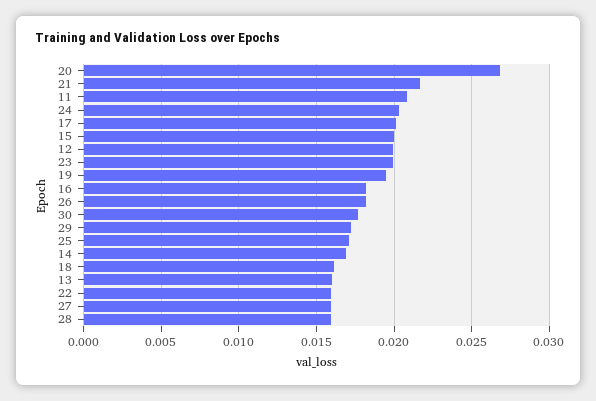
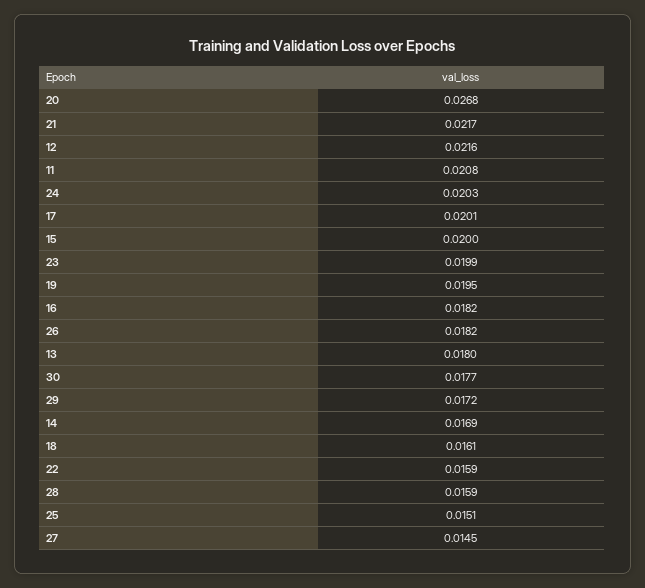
  {
    "20": 0.0268,
    "21": 0.0217,
    "11": 0.0208,
    "24": 0.0203,
    "17": 0.0201,
    "15": 0.02,
-   "12": 0.02,
+   "12": 0.0216,
    "23": 0.0199,
    "19": 0.0195,
    "16": 0.0182,
    "26": 0.0182,
    "30": 0.0177,
    "29": 0.0172,
-   "25": 0.017,
+   "25": 0.0151,
    "14": 0.0169,
    "18": 0.0161,
-   "13": 0.016,
+   "13": 0.018,
    "22": 0.0159,
-   "27": 0.016,
+   "27": 0.0145,
    "28": 0.0159
  }

